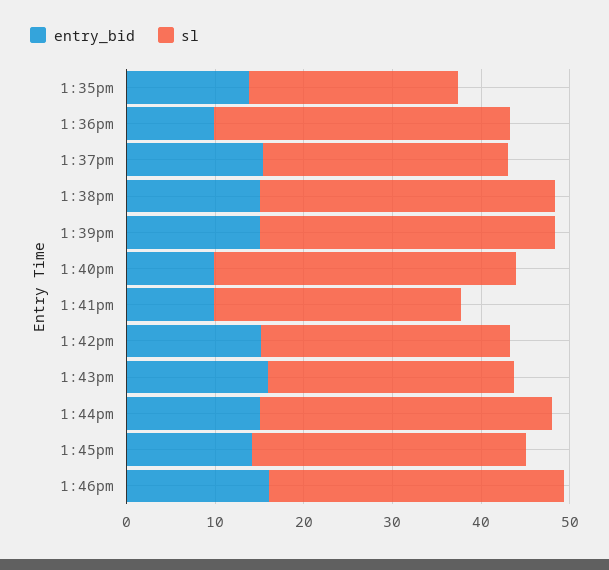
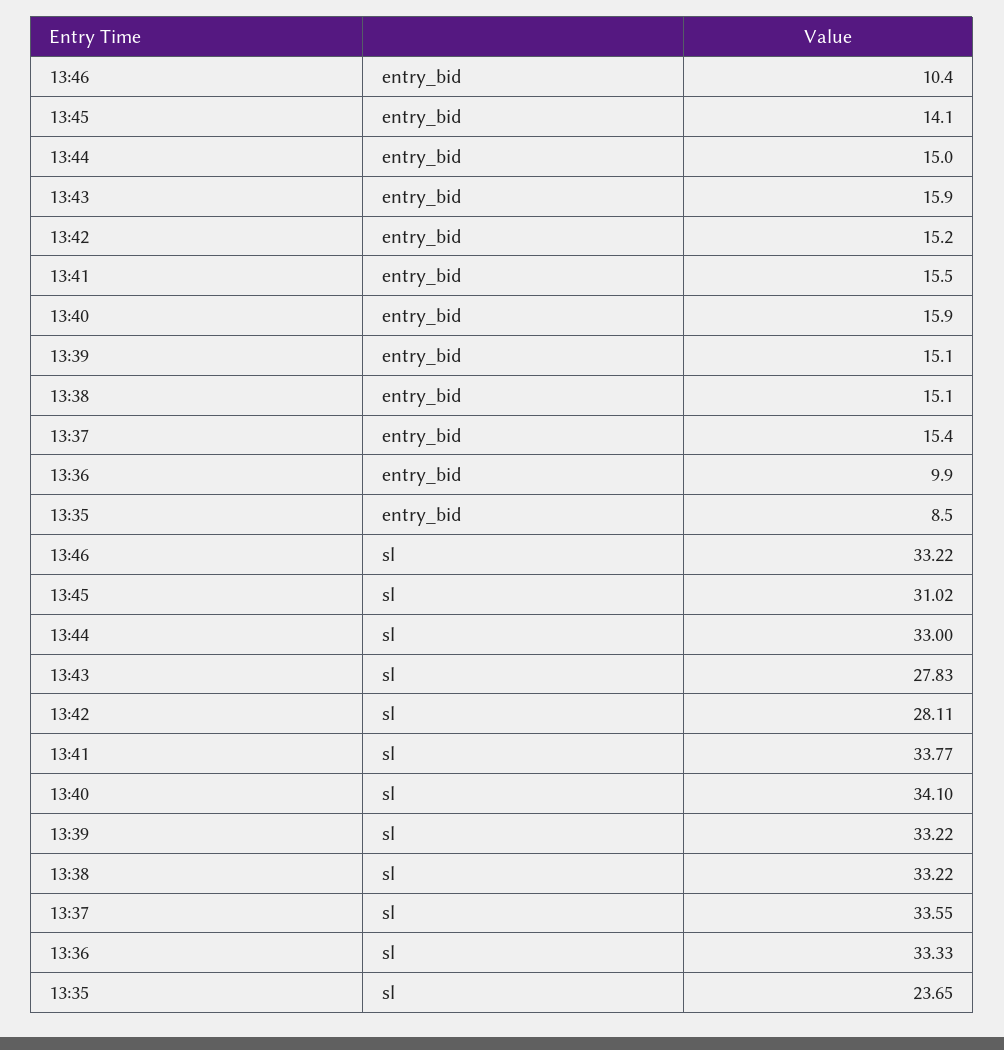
  {
    "entry_bid": {
-     "1:35pm": 14,
+     "1:35pm": 8.5,
      "1:36pm": 9.9,
      "1:37pm": 15.4,
      "1:38pm": 15.1,
      "1:39pm": 15.1,
-     "1:40pm": 10,
+     "1:40pm": 15.9,
-     "1:41pm": 10,
+     "1:41pm": 15.5,
      "1:42pm": 15.2,
      "1:43pm": 15.9,
      "1:44pm": 15,
      "1:45pm": 14.1,
-     "1:46pm": 16
+     "1:46pm": 10.4
    },
    "sl": {
      "1:35pm": 23.65,
      "1:36pm": 33.33,
-     "1:37pm": 28,
+     "1:37pm": 33.55,
      "1:38pm": 33.22,
      "1:39pm": 33.22,
      "1:40pm": 34.1,
-     "1:41pm": 28,
+     "1:41pm": 33.77,
      "1:42pm": 28.11,
      "1:43pm": 27.83,
      "1:44pm": 33,
      "1:45pm": 31.02,
      "1:46pm": 33.22
    }
  }

